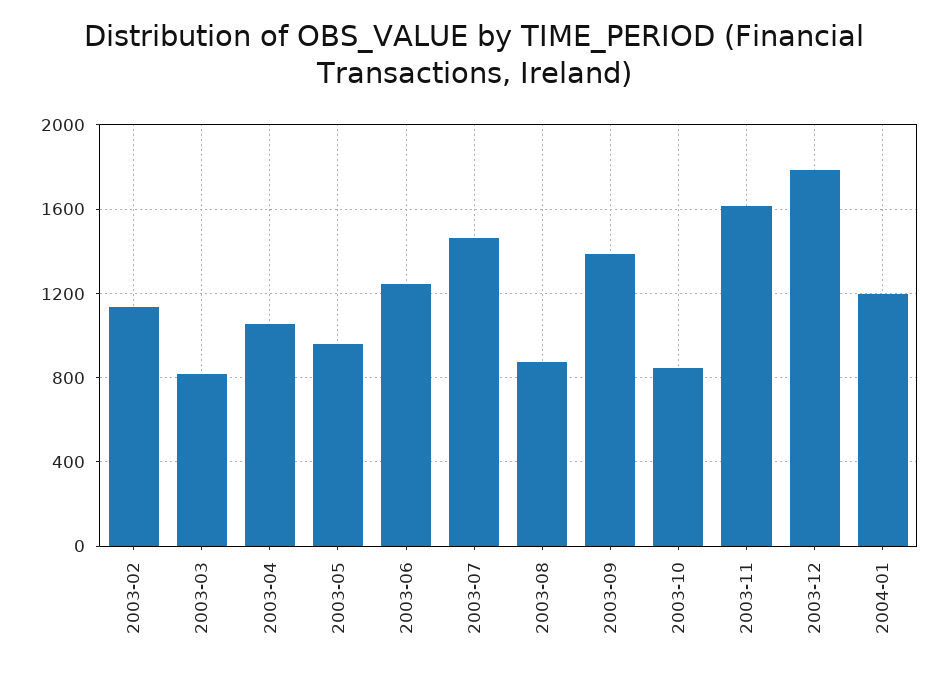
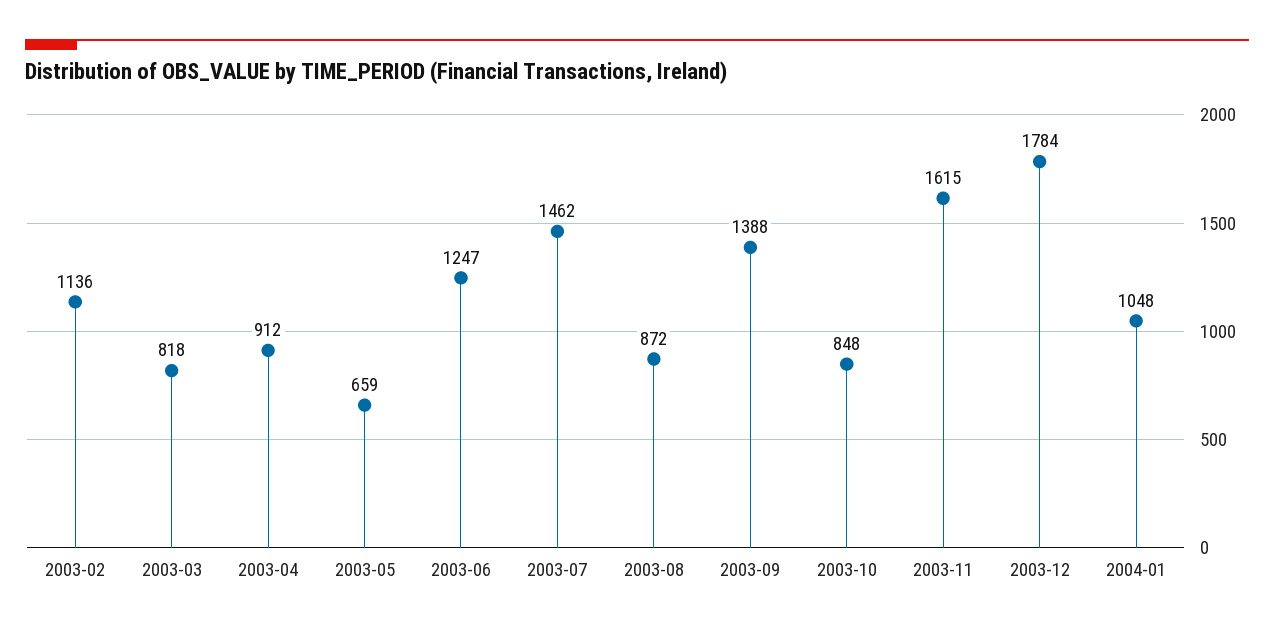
  {
    "2003-02": 1136,
    "2003-03": 818,
-   "2003-04": 1050,
+   "2003-04": 912,
-   "2003-05": 950,
+   "2003-05": 659,
    "2003-06": 1247,
    "2003-07": 1462,
    "2003-08": 872,
    "2003-09": 1388,
    "2003-10": 848,
    "2003-11": 1615,
    "2003-12": 1784,
-   "2004-01": 1200
+   "2004-01": 1048
  }

